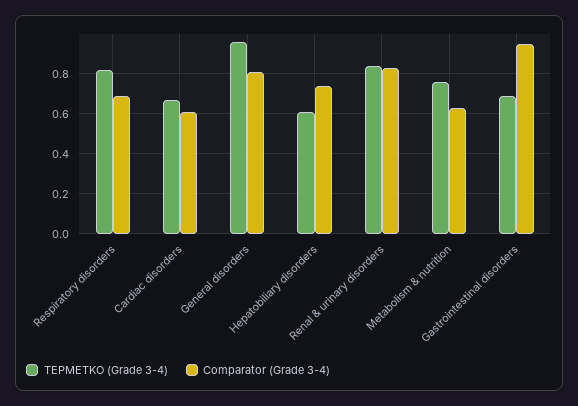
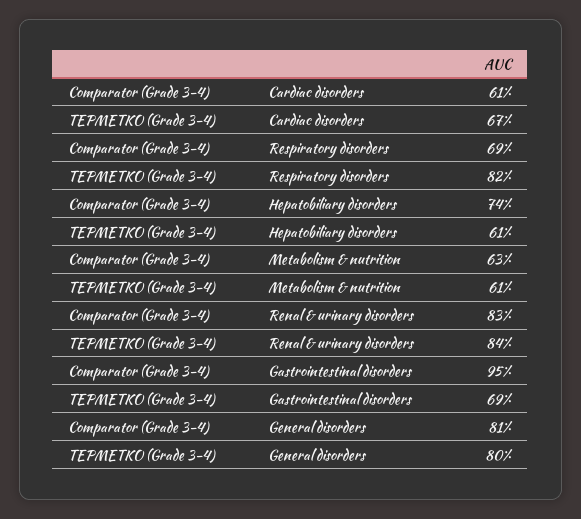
  {
    "TEPMETKO (Grade 3-4)": {
      "Respiratory disorders": 0.82,
      "Cardiac disorders": 0.67,
-     "General disorders": 0.95,
+     "General disorders": 0.8,
      "Hepatobiliary disorders": 0.61,
      "Renal & urinary disorders": 0.84,
-     "Metabolism & nutrition": 0.75,
+     "Metabolism & nutrition": 0.61,
      "Gastrointestinal disorders": 0.69
    },
    "Comparator (Grade 3-4)": {
      "Respiratory disorders": 0.69,
      "Cardiac disorders": 0.61,
      "General disorders": 0.81,
      "Hepatobiliary disorders": 0.74,
      "Renal & urinary disorders": 0.83,
      "Metabolism & nutrition": 0.63,
      "Gastrointestinal disorders": 0.95
    }
  }

